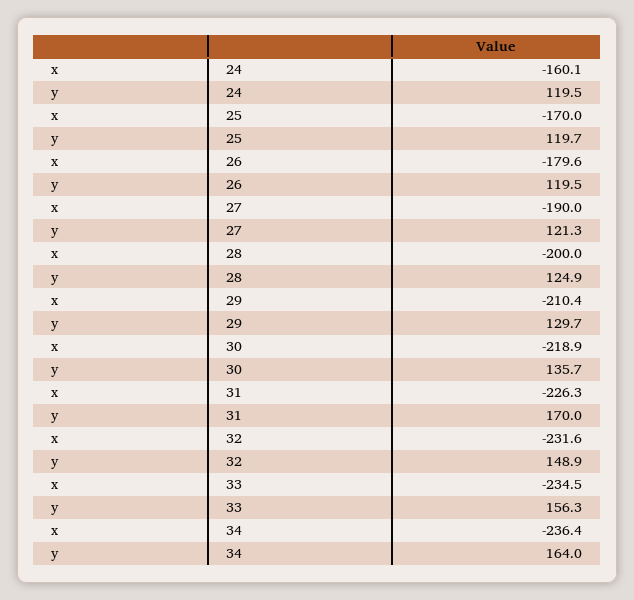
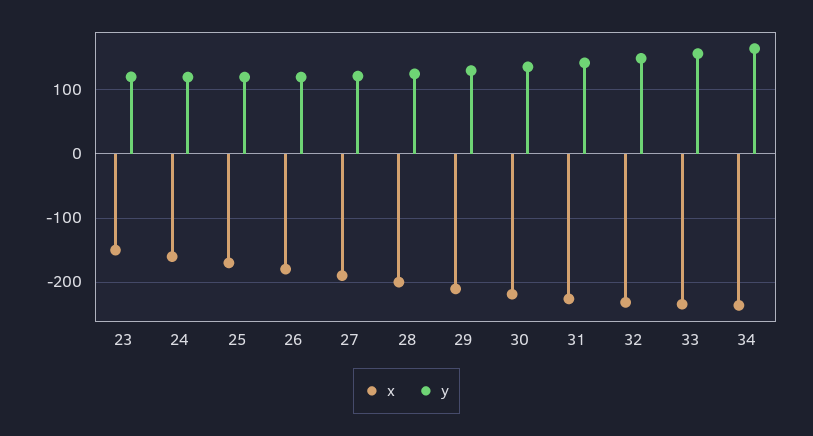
  {
    "x": {
      "24": -160.1,
      "25": -170,
      "26": -179.6,
      "27": -190,
      "28": -200,
      "29": -210.4,
      "30": -218.9,
      "31": -226.3,
      "32": -231.6,
      "33": -234.5,
-     "34": -236.4
+     "34": -236.4,
+     "23": -150
    },
    "y": {
      "24": 119.5,
      "25": 119.7,
      "26": 119.5,
      "27": 121.3,
      "28": 124.9,
      "29": 129.7,
      "30": 135.7,
-     "31": 170,
+     "31": 140,
      "32": 148.9,
      "33": 156.3,
-     "34": 164
+     "34": 164,
+     "23": 120
    }
  }

